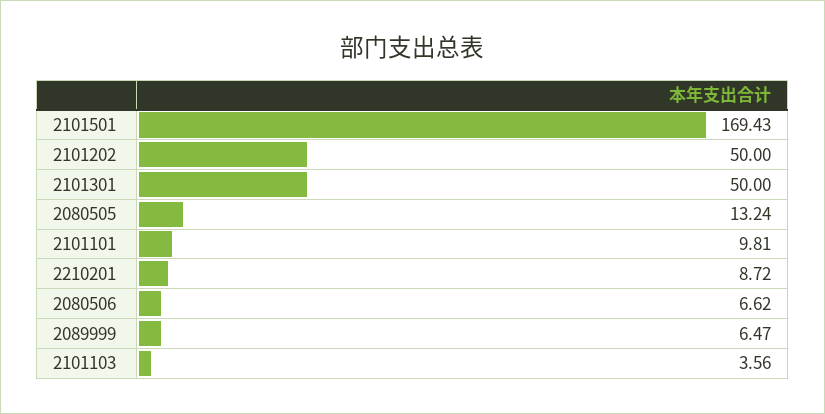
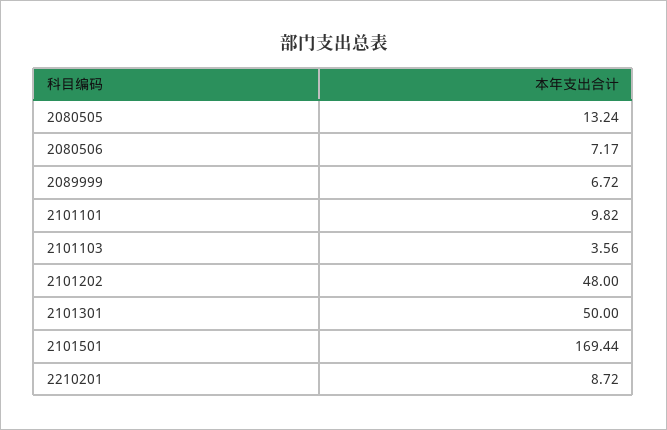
  {
-   "2101501": 169.43,
+   "2101501": 169.44,
-   "2101202": 50,
+   "2101202": 48,
    "2101301": 50,
    "2080505": 13.24,
-   "2101101": 9.81,
+   "2101101": 9.82,
    "2210201": 8.72,
-   "2080506": 6.62,
+   "2080506": 7.17,
-   "2089999": 6.47,
+   "2089999": 6.72,
    "2101103": 3.56
  }

